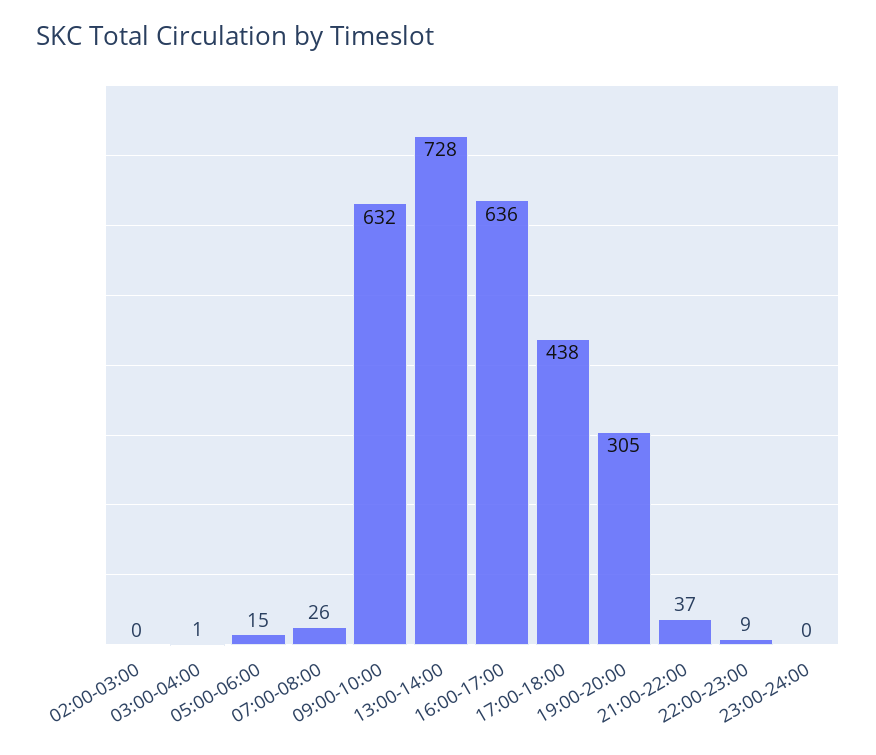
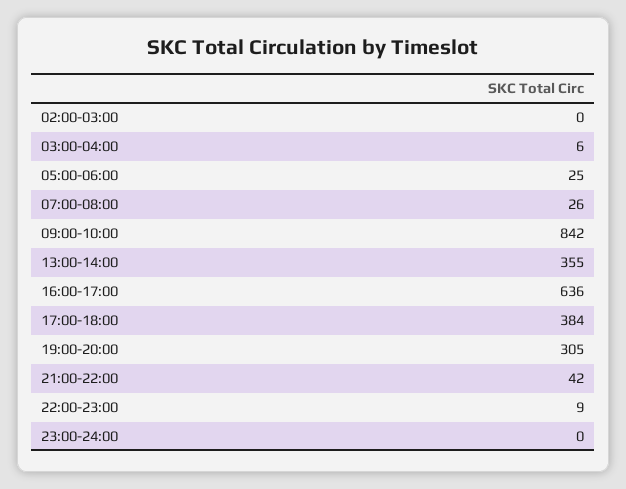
  {
    "02:00-03:00": 0,
-   "03:00-04:00": 1,
+   "03:00-04:00": 6,
-   "05:00-06:00": 15,
+   "05:00-06:00": 25,
    "07:00-08:00": 26,
-   "09:00-10:00": 632,
+   "09:00-10:00": 842,
-   "13:00-14:00": 728,
+   "13:00-14:00": 355,
    "16:00-17:00": 636,
-   "17:00-18:00": 438,
+   "17:00-18:00": 384,
    "19:00-20:00": 305,
-   "21:00-22:00": 37,
+   "21:00-22:00": 42,
    "22:00-23:00": 9,
    "23:00-24:00": 0
  }

